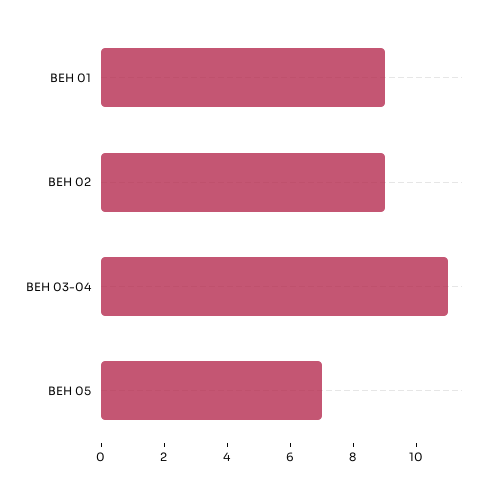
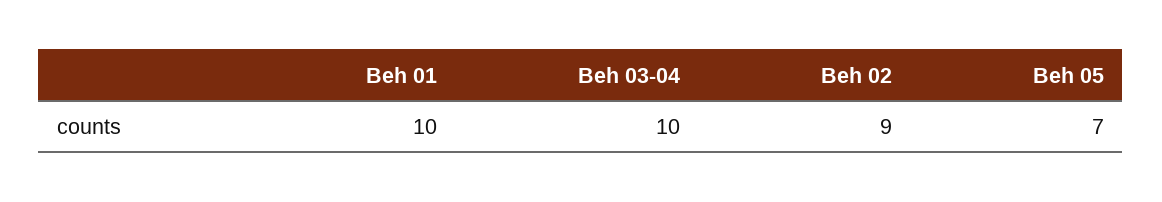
  {
-   "BEH 01": 9,
+   "BEH 01": 10,
    "BEH 02": 9,
-   "BEH 03-04": 11,
+   "BEH 03-04": 10,
    "BEH 05": 7
  }

